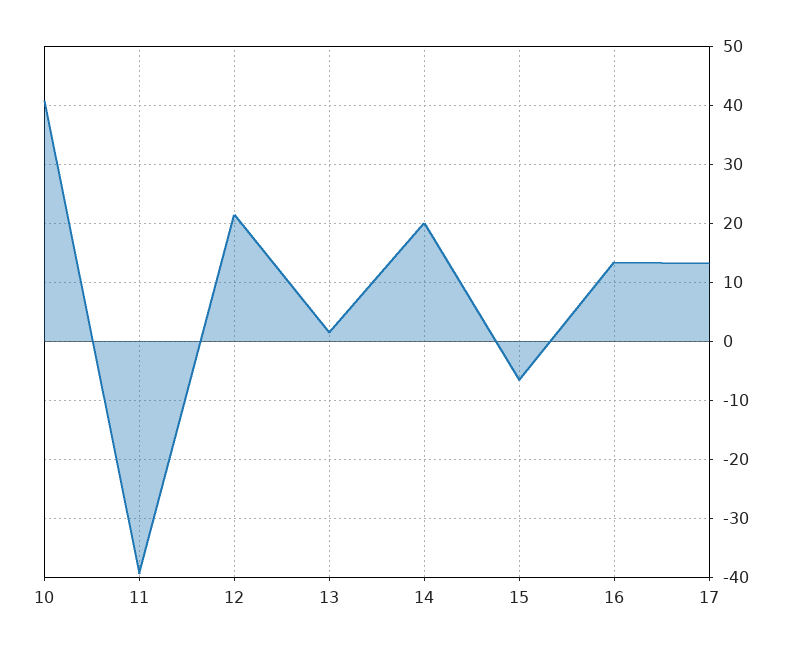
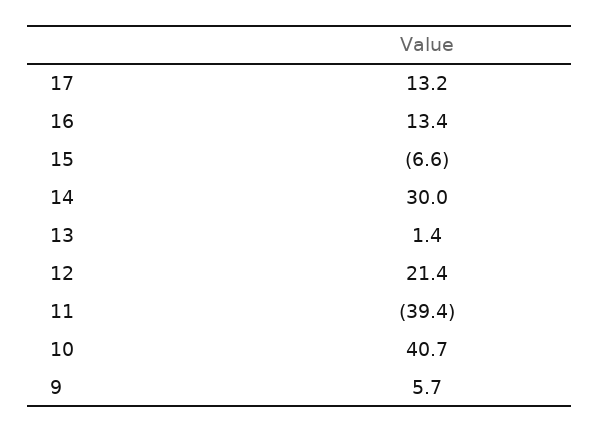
  {
    "10": 40.7,
    "11": -39.4,
    "12": 21.4,
    "13": 1.4,
-   "14": 20,
+   "14": 30,
    "15": -6.6,
    "16": 13.4,
-   "17": 13.2
+   "17": 13.2,
+   "9": 5.7
  }

